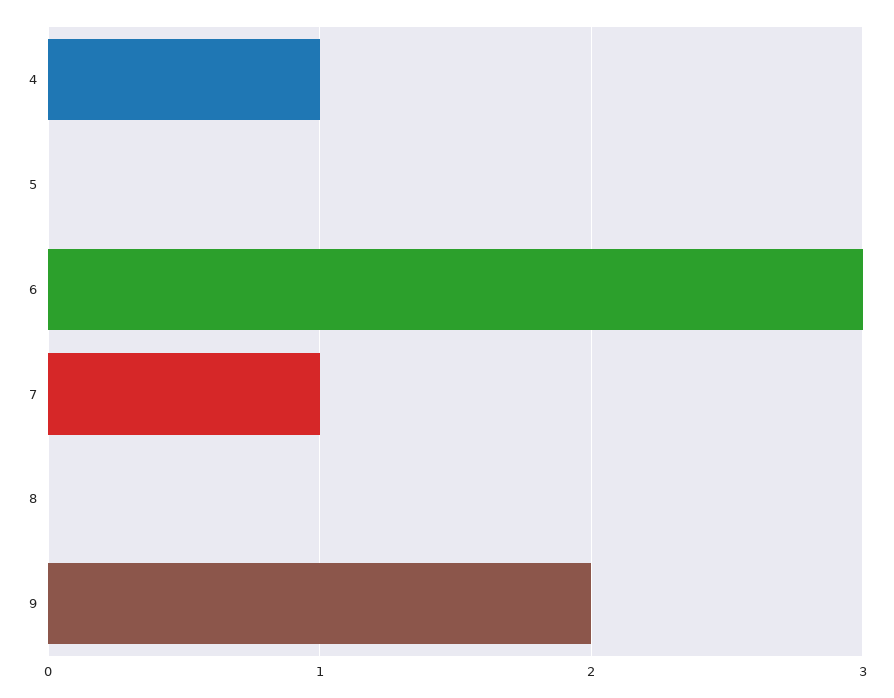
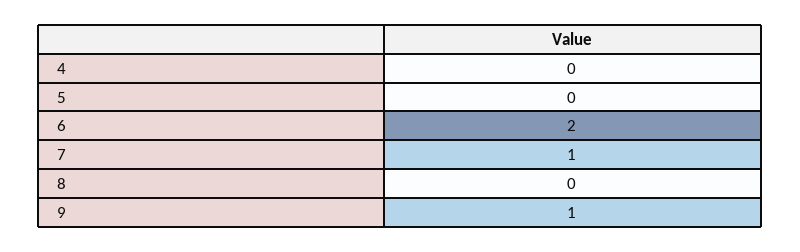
  {
-   "4": 1,
+   "4": 0,
    "5": 0,
-   "6": 3,
+   "6": 2,
    "7": 1,
    "8": 0,
-   "9": 2
+   "9": 1
  }

